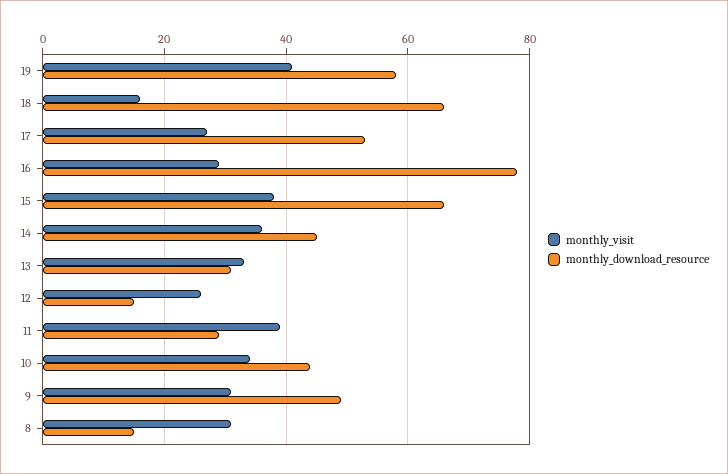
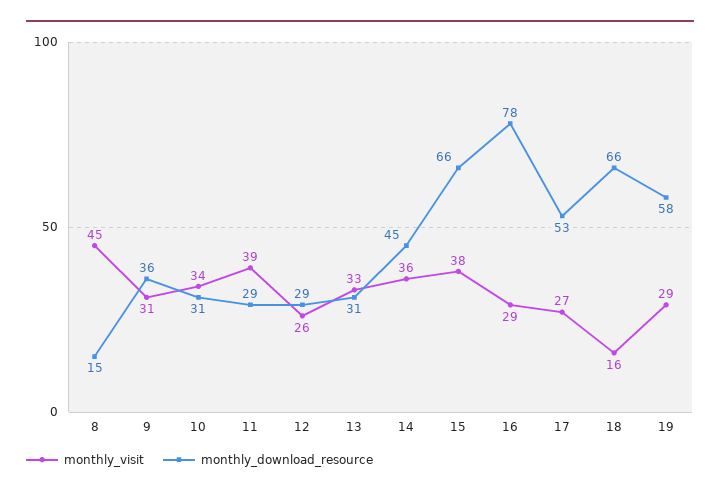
  {
    "monthly_visit": {
-     "19": 40,
+     "19": 29,
      "18": 16,
      "17": 27,
      "16": 29,
      "15": 38,
      "14": 36,
      "13": 33,
      "12": 26,
      "11": 39,
      "10": 34,
      "9": 31,
-     "8": 30
+     "8": 45
    },
    "monthly_download_resource": {
      "19": 58,
      "18": 66,
      "17": 53,
      "16": 78,
      "15": 66,
      "14": 45,
      "13": 31,
-     "12": 15,
+     "12": 29,
      "11": 29,
-     "10": 45,
+     "10": 31,
-     "9": 50,
+     "9": 36,
      "8": 15
    }
  }

